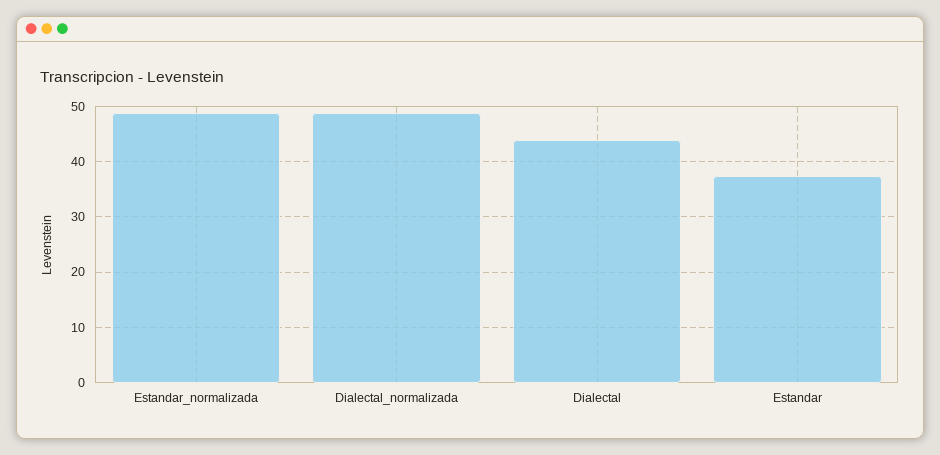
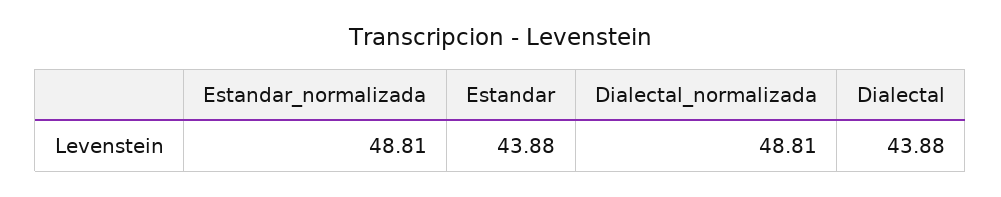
  {
    "Estandar_normalizada": 48.81,
    "Dialectal_normalizada": 48.81,
    "Dialectal": 43.88,
-   "Estandar": 38
+   "Estandar": 43.88
  }

